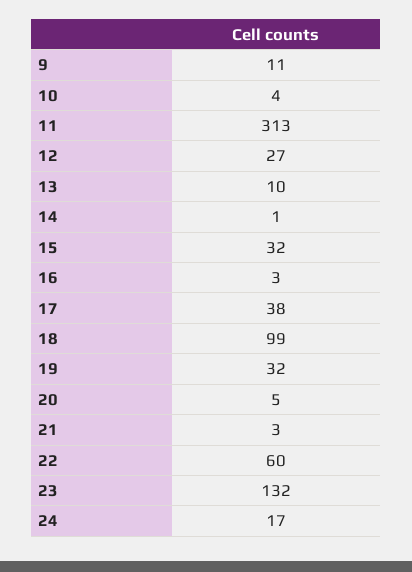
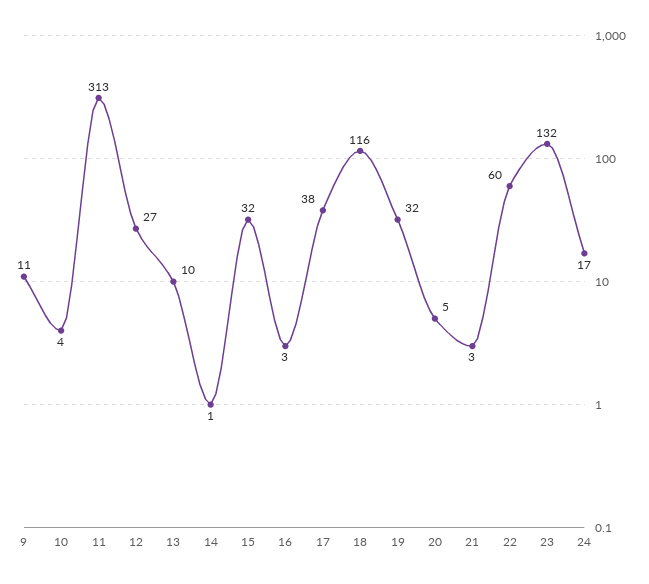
  {
    "9": 11,
    "10": 4,
    "11": 313,
    "12": 27,
    "13": 10,
    "14": 1,
    "15": 32,
    "16": 3,
    "17": 38,
-   "18": 99,
+   "18": 116,
    "19": 32,
    "20": 5,
    "21": 3,
    "22": 60,
    "23": 132,
    "24": 17
  }

